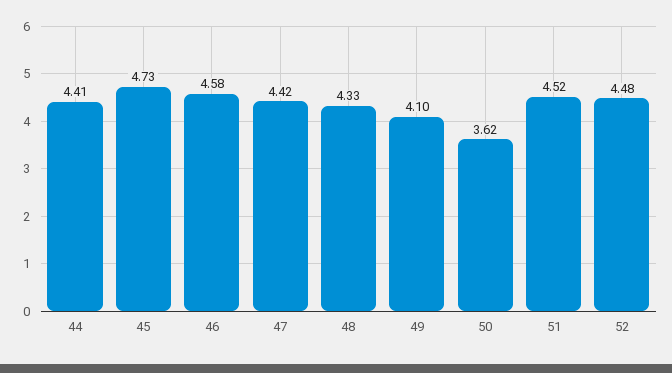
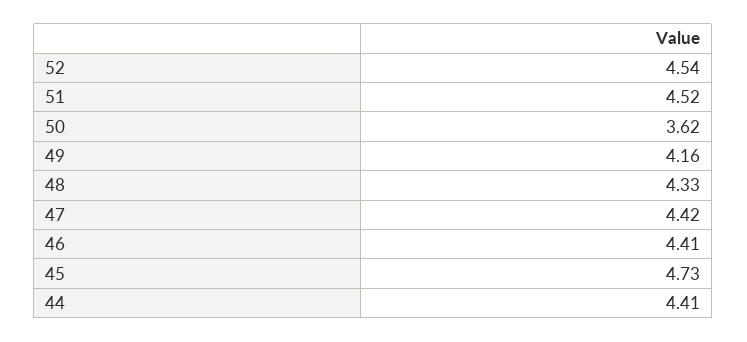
  {
    "44": 4.41,
    "45": 4.73,
-   "46": 4.58,
+   "46": 4.41,
    "47": 4.42,
    "48": 4.33,
-   "49": 4.1,
+   "49": 4.16,
    "50": 3.62,
    "51": 4.52,
-   "52": 4.48
+   "52": 4.54
  }

